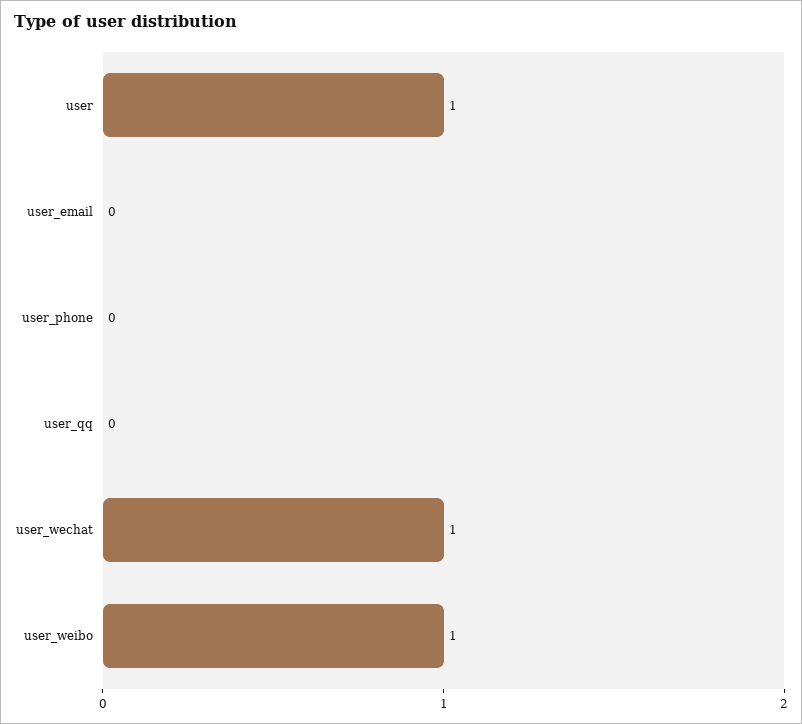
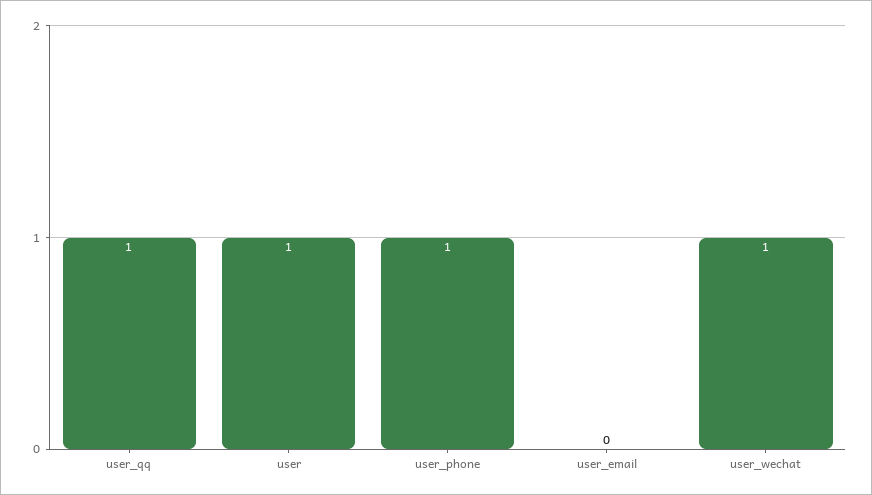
  {
    "user": 1,
    "user_email": 0,
-   "user_phone": 0,
+   "user_phone": 1,
-   "user_qq": 0,
+   "user_qq": 1,
-   "user_wechat": 1,
+   "user_wechat": 1
-   "user_weibo": 1
  }

